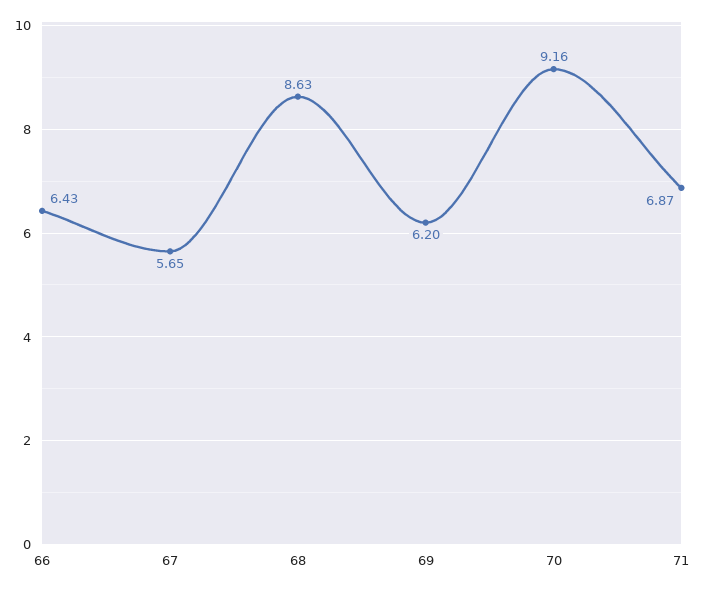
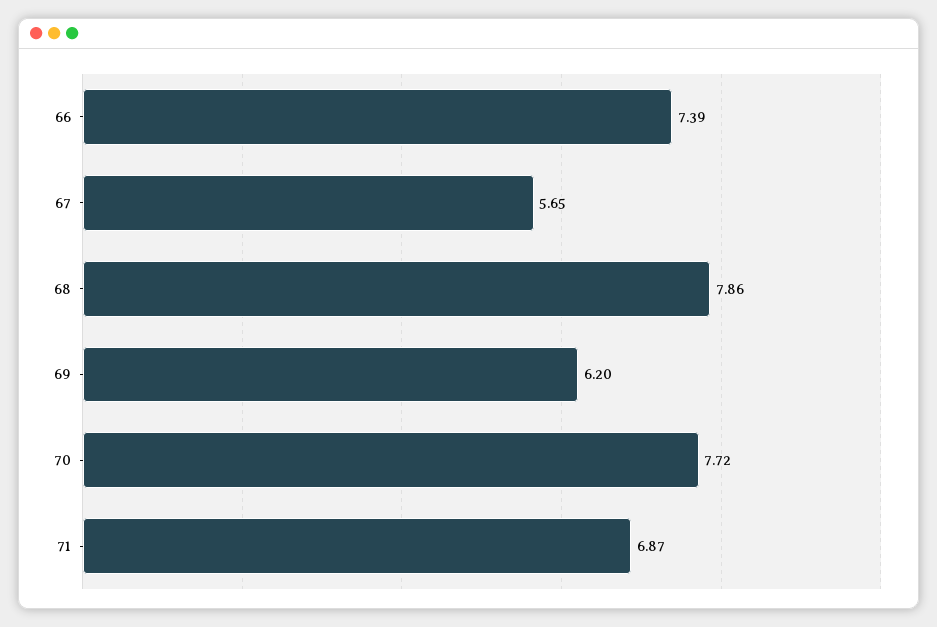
  {
-   "66": 6.43,
+   "66": 7.39,
    "67": 5.65,
-   "68": 8.63,
+   "68": 7.86,
    "69": 6.2,
-   "70": 9.16,
+   "70": 7.72,
    "71": 6.87
  }

